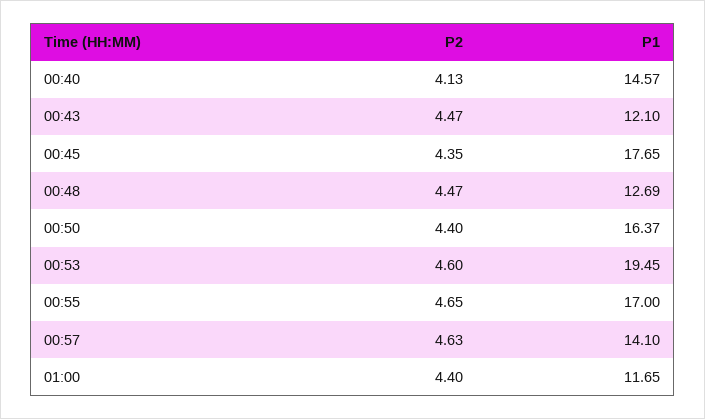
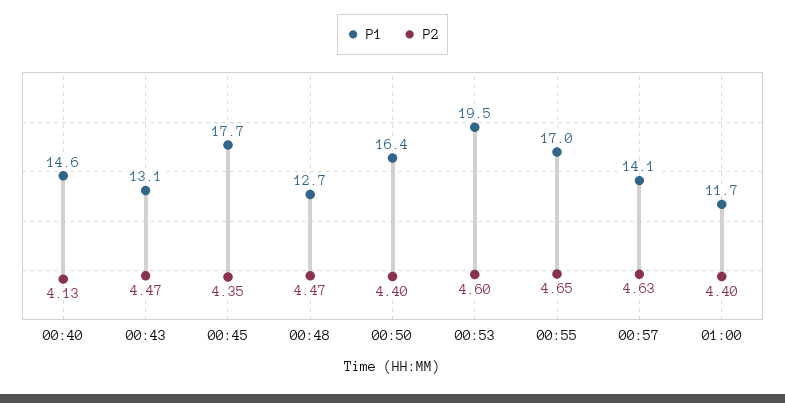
  {
    "P2": {
      "00:40": 4.13,
      "00:43": 4.47,
      "00:45": 4.35,
      "00:48": 4.47,
      "00:50": 4.4,
      "00:53": 4.6,
      "00:55": 4.65,
      "00:57": 4.63,
      "01:00": 4.4
    },
    "P1": {
      "00:40": 14.57,
-     "00:43": 12.1,
+     "00:43": 13.1,
      "00:45": 17.65,
      "00:48": 12.69,
      "00:50": 16.37,
      "00:53": 19.45,
      "00:55": 17,
      "00:57": 14.1,
      "01:00": 11.65
    }
  }

